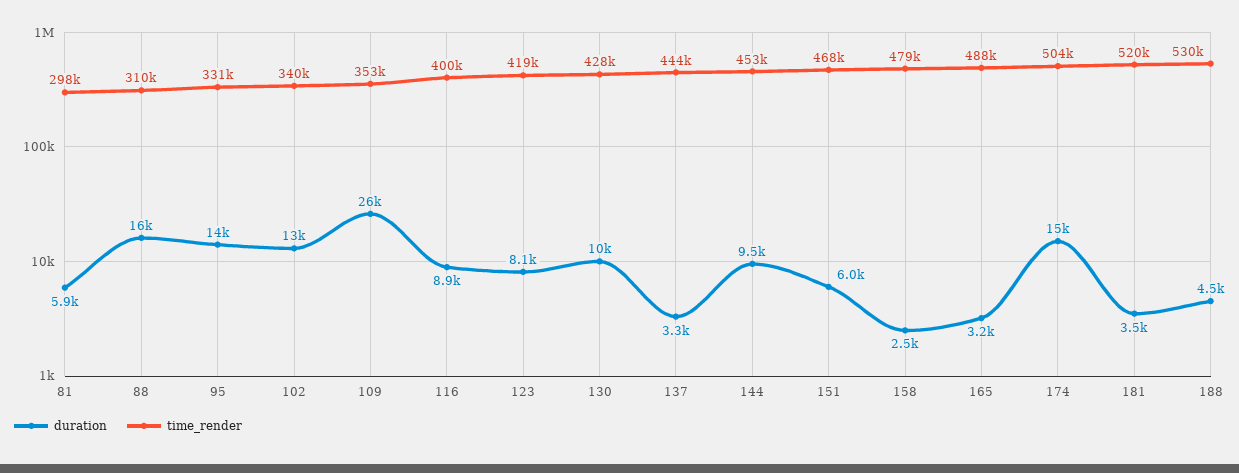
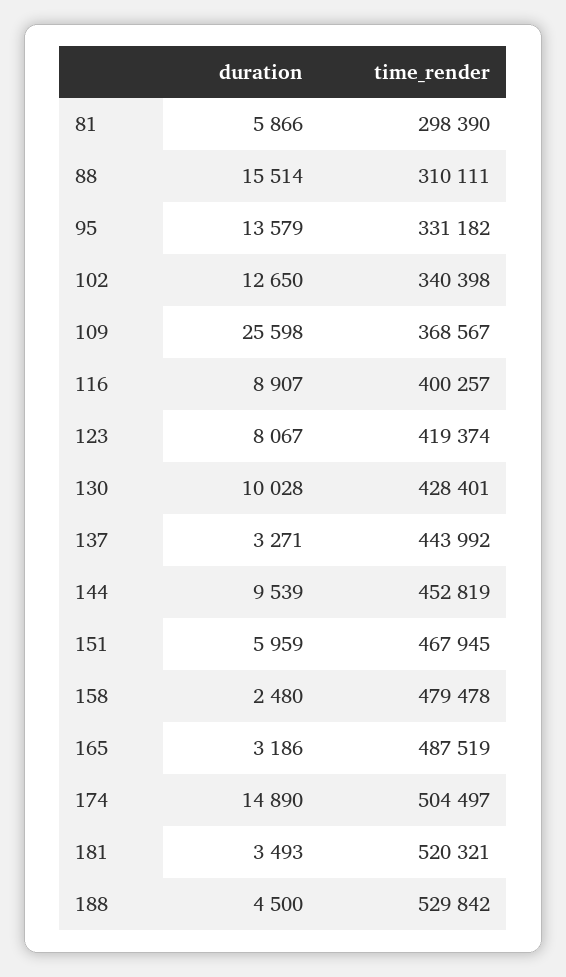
  {
    "duration": {
      "81": 5866,
      "88": 15514,
      "95": 13579,
      "102": 12650,
      "109": 25598,
      "116": 8907,
      "123": 8067,
      "130": 10028,
      "137": 3271,
      "144": 9539,
      "151": 5959,
      "158": 2480,
      "165": 3186,
      "174": 14890,
      "181": 3493,
      "188": 4500
    },
    "time_render": {
      "81": 298390,
      "88": 310111,
      "95": 331182,
      "102": 340398,
-     "109": 353000,
+     "109": 368567,
      "116": 400257,
      "123": 419374,
      "130": 428401,
      "137": 443992,
      "144": 452819,
      "151": 467945,
      "158": 479478,
      "165": 487519,
      "174": 504497,
      "181": 520321,
      "188": 529842
    }
  }

